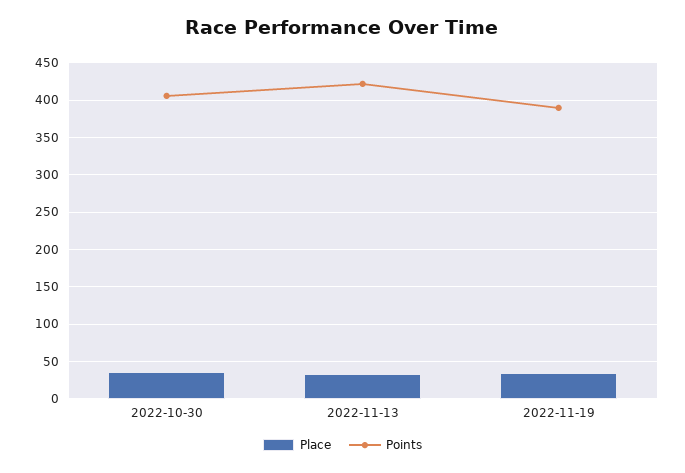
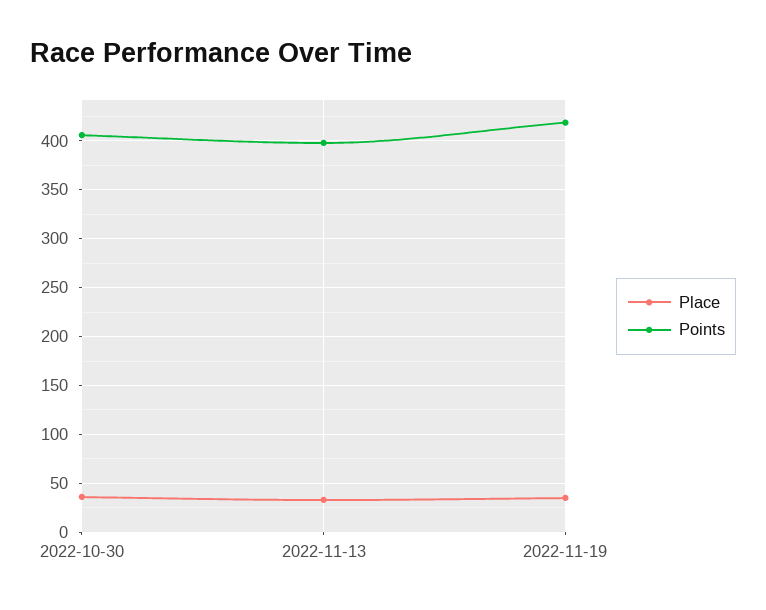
  {
    "Place": {
      "2022-10-30": 40,
      "2022-11-13": 30,
      "2022-11-19": 40
    },
    "Points": {
      "2022-10-30": 410,
-     "2022-11-13": 420,
+     "2022-11-13": 400,
-     "2022-11-19": 390
+     "2022-11-19": 420
    }
  }

